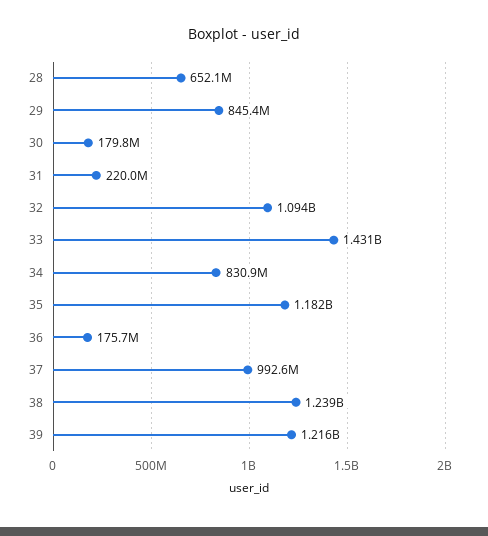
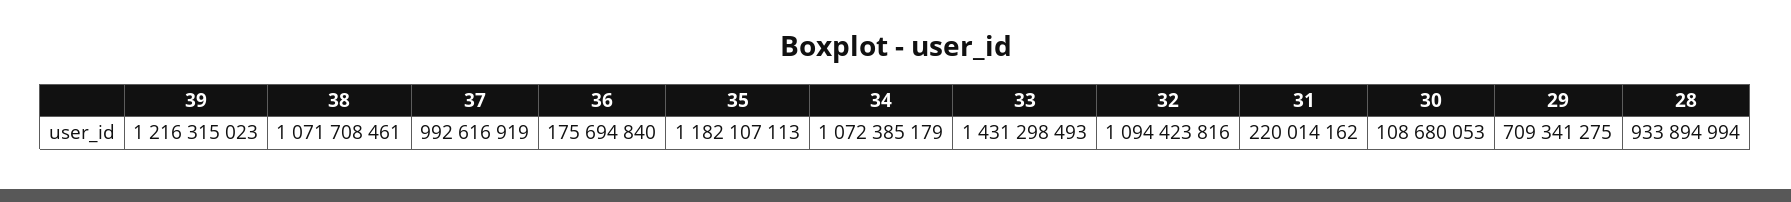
  {
-   "28": 652100000,
+   "28": 933894994,
-   "29": 845400000,
+   "29": 709341275,
-   "30": 179800000,
+   "30": 108680053,
    "31": 220014162,
    "32": 1094423816,
    "33": 1431298493,
-   "34": 830900000,
+   "34": 1072385179,
    "35": 1182107113,
    "36": 175694840,
    "37": 992616919,
-   "38": 1239000000,
+   "38": 1071708461,
    "39": 1216315023
  }

